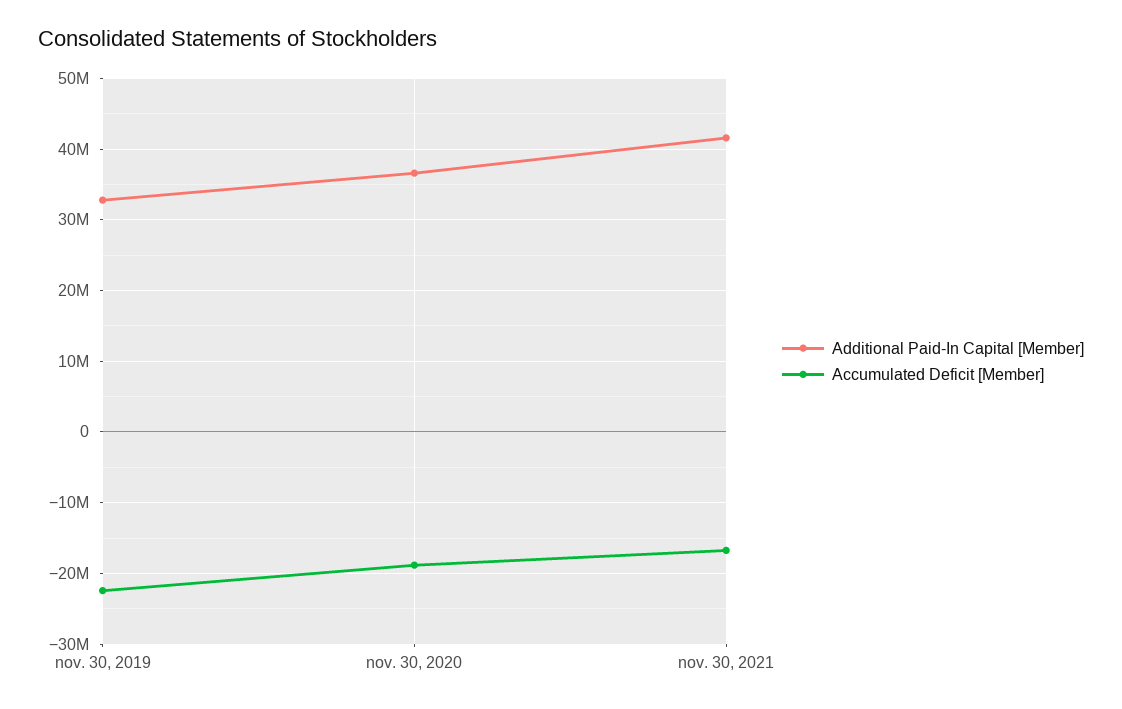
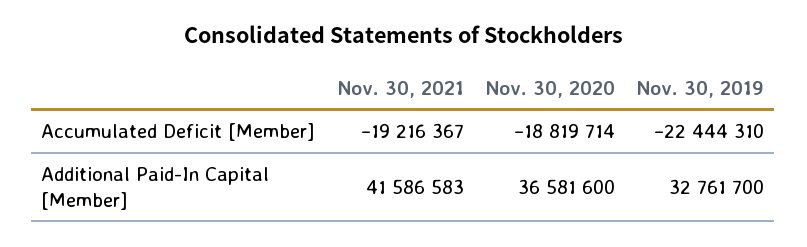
  {
    "Additional Paid-In Capital [Member]": {
      "nov. 30, 2019": 32761700,
      "nov. 30, 2020": 36581600,
      "nov. 30, 2021": 41586583
    },
    "Accumulated Deficit [Member]": {
      "nov. 30, 2019": -22444310,
      "nov. 30, 2020": -18819714,
-     "nov. 30, 2021": -17000000
+     "nov. 30, 2021": -19216367
    }
  }

